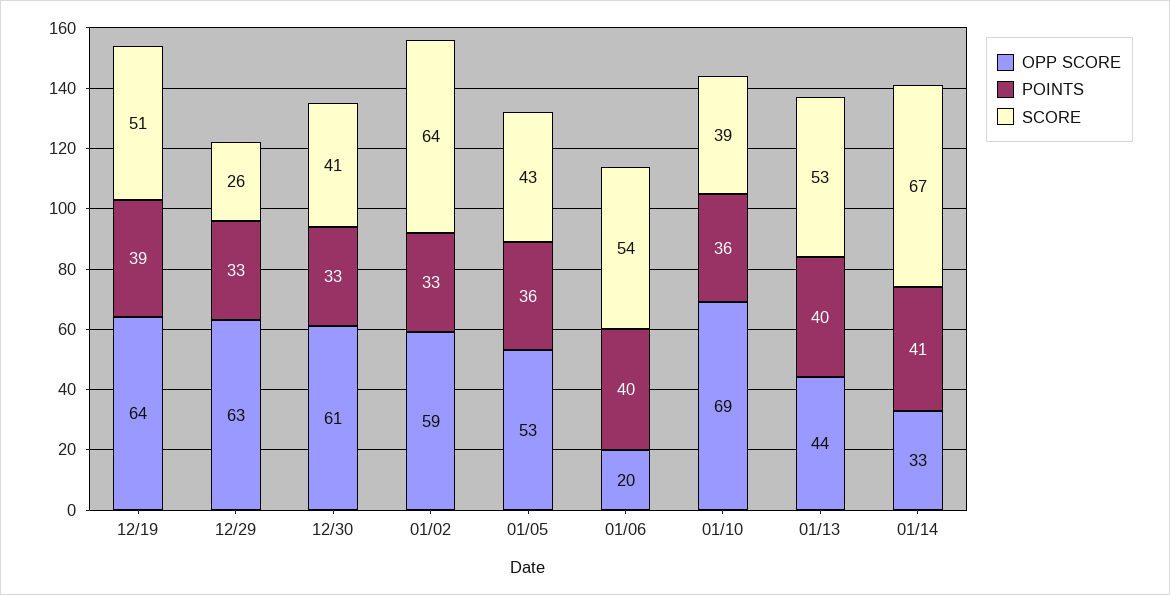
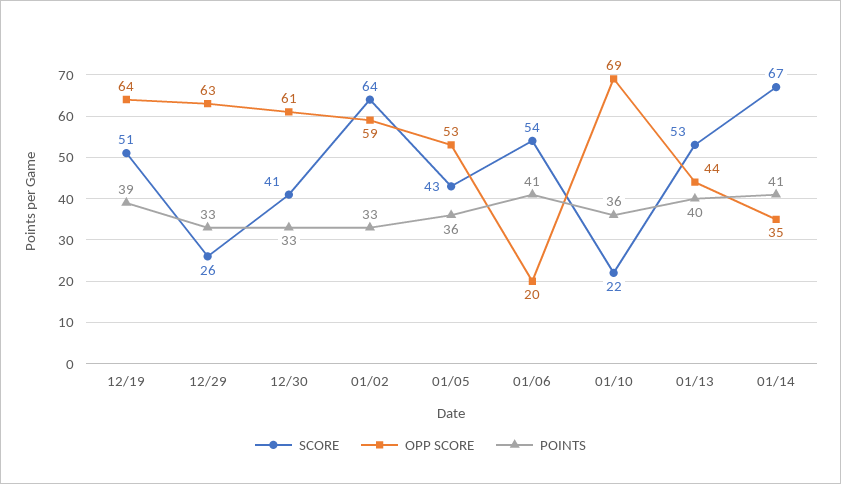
  {
    "OPP SCORE": {
      "12/19": 64,
      "12/29": 63,
      "12/30": 61,
      "01/02": 59,
      "01/05": 53,
      "01/06": 20,
      "01/10": 69,
      "01/13": 44,
-     "01/14": 33
+     "01/14": 35
    },
    "POINTS": {
      "12/19": 39,
      "12/29": 33,
      "12/30": 33,
      "01/02": 33,
      "01/05": 36,
-     "01/06": 40,
+     "01/06": 41,
      "01/10": 36,
      "01/13": 40,
      "01/14": 41
    },
    "SCORE": {
      "12/19": 51,
      "12/29": 26,
      "12/30": 41,
      "01/02": 64,
      "01/05": 43,
      "01/06": 54,
-     "01/10": 39,
+     "01/10": 22,
      "01/13": 53,
      "01/14": 67
    }
  }

